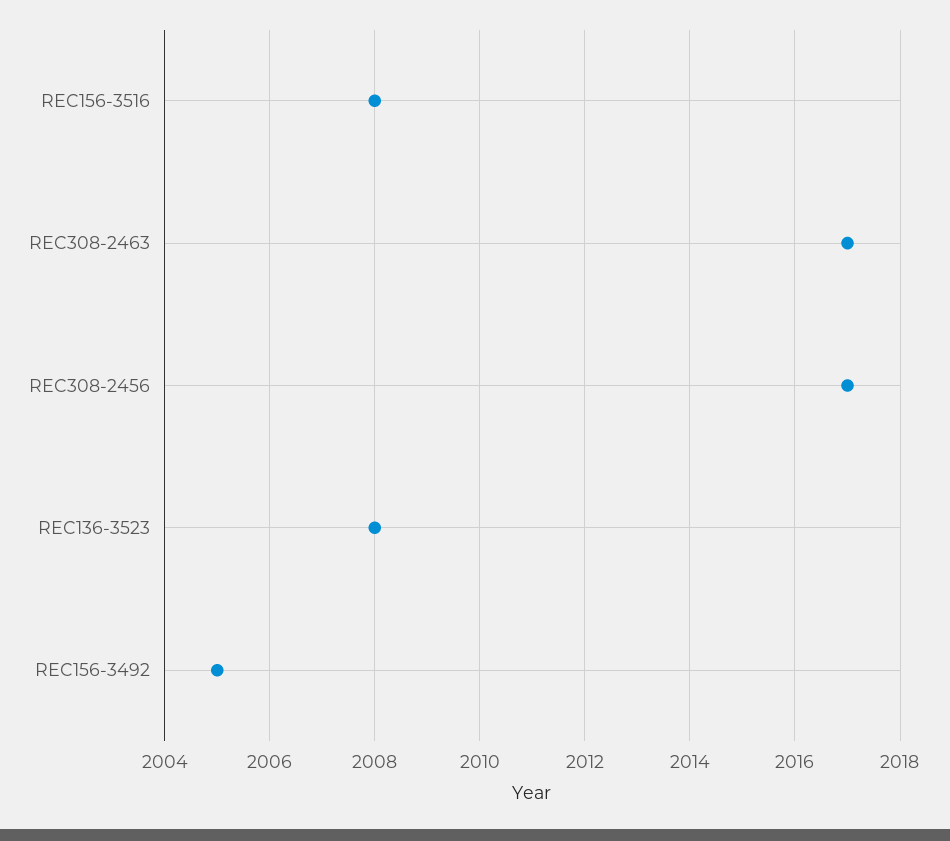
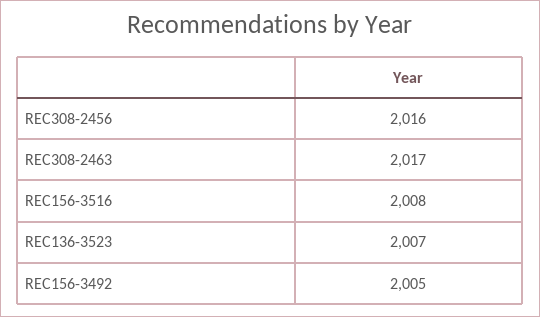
  {
    "REC156-3516": 2008,
    "REC308-2463": 2017,
-   "REC308-2456": 2017,
+   "REC308-2456": 2016,
-   "REC136-3523": 2008,
+   "REC136-3523": 2007,
    "REC156-3492": 2005
  }

